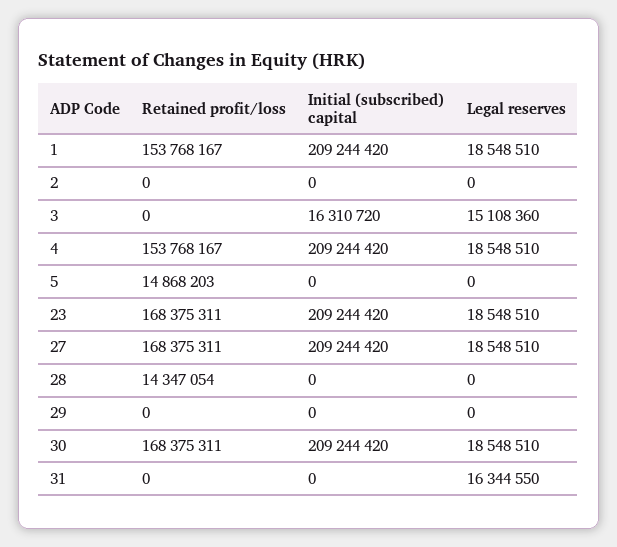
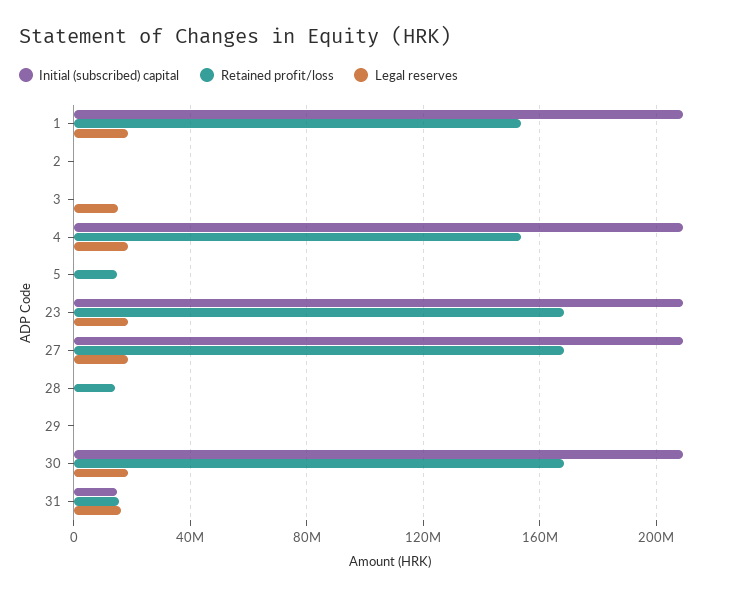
  {
    "Retained profit/loss": {
      "1": 153768167,
      "2": 0,
      "3": 0,
      "4": 153768167,
      "5": 14868203,
      "23": 168375311,
      "27": 168375311,
      "28": 14347054,
      "29": 0,
      "30": 168375311,
-     "31": 0
+     "31": 15000000
    },
    "Initial (subscribed) capital": {
      "1": 209244420,
      "2": 0,
-     "3": 16310720,
+     "3": 0,
      "4": 209244420,
      "5": 0,
      "23": 209244420,
      "27": 209244420,
      "28": 0,
      "29": 0,
      "30": 209244420,
-     "31": 0
+     "31": 15000000
    },
    "Legal reserves": {
      "1": 18548510,
      "2": 0,
      "3": 15108360,
      "4": 18548510,
      "5": 0,
      "23": 18548510,
      "27": 18548510,
      "28": 0,
      "29": 0,
      "30": 18548510,
      "31": 16344550
    }
  }

